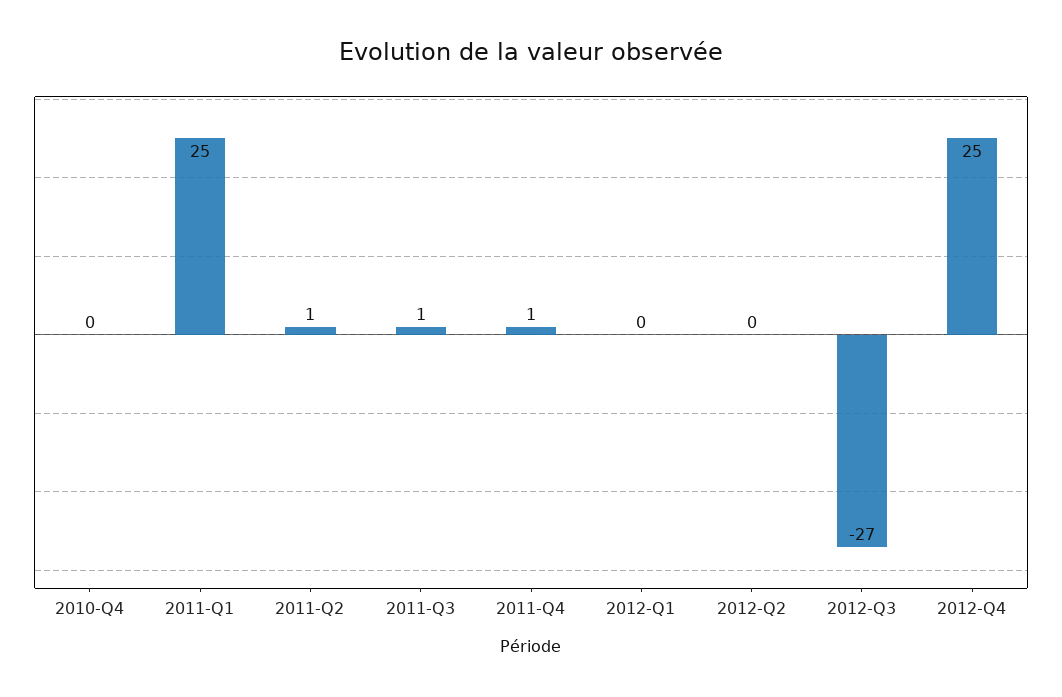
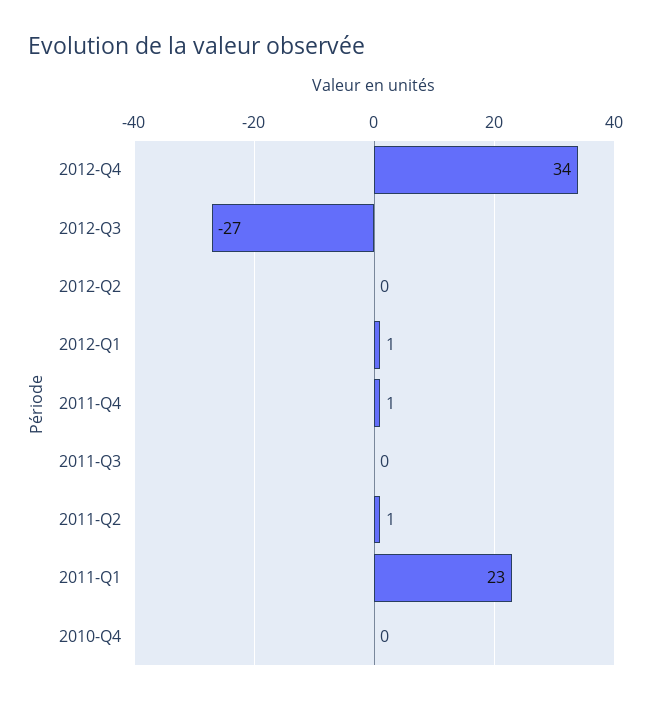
  {
    "2010-Q4": 0,
-   "2011-Q1": 25,
+   "2011-Q1": 23,
    "2011-Q2": 1,
-   "2011-Q3": 1,
+   "2011-Q3": 0,
    "2011-Q4": 1,
-   "2012-Q1": 0,
+   "2012-Q1": 1,
    "2012-Q2": 0,
    "2012-Q3": -27,
-   "2012-Q4": 25
+   "2012-Q4": 34
  }

